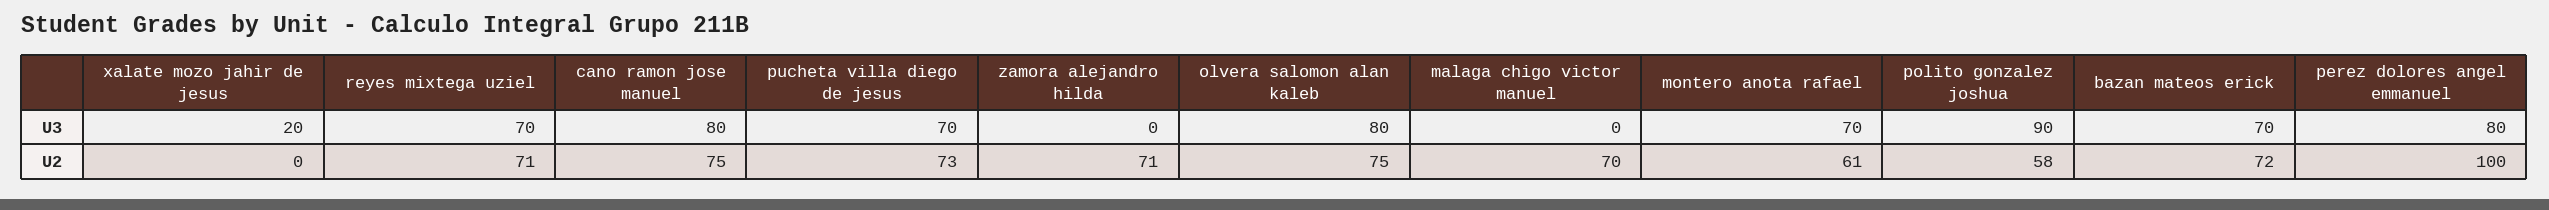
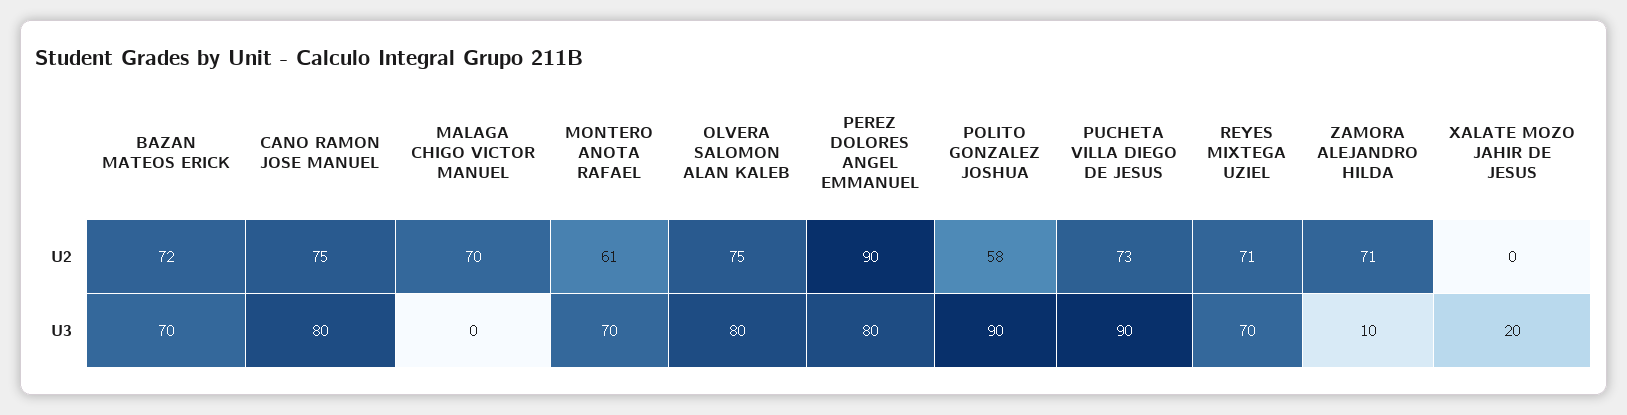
  {
    "xalate mozo jahir de jesus": {
      "U3": 20,
      "U2": 0
    },
    "reyes mixtega uziel": {
      "U3": 70,
      "U2": 71
    },
    "cano ramon jose manuel": {
      "U3": 80,
      "U2": 75
    },
    "pucheta villa diego de jesus": {
-     "U3": 70,
+     "U3": 90,
      "U2": 73
    },
    "zamora alejandro hilda": {
-     "U3": 0,
+     "U3": 10,
      "U2": 71
    },
    "olvera salomon alan kaleb": {
      "U3": 80,
      "U2": 75
    },
    "malaga chigo victor manuel": {
      "U3": 0,
      "U2": 70
    },
    "montero anota rafael": {
      "U3": 70,
      "U2": 61
    },
    "polito gonzalez joshua": {
      "U3": 90,
      "U2": 58
    },
    "bazan mateos erick": {
      "U3": 70,
      "U2": 72
    },
    "perez dolores angel emmanuel": {
      "U3": 80,
-     "U2": 100
+     "U2": 90
    }
  }

